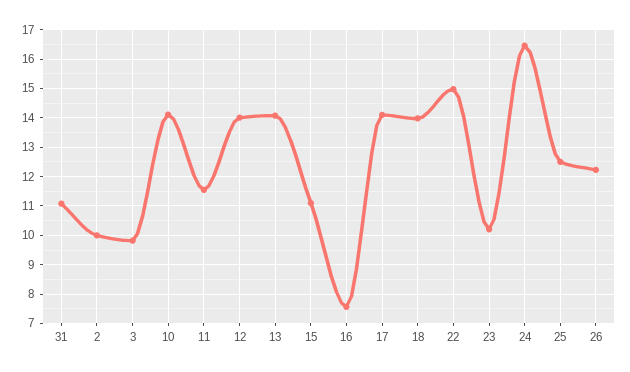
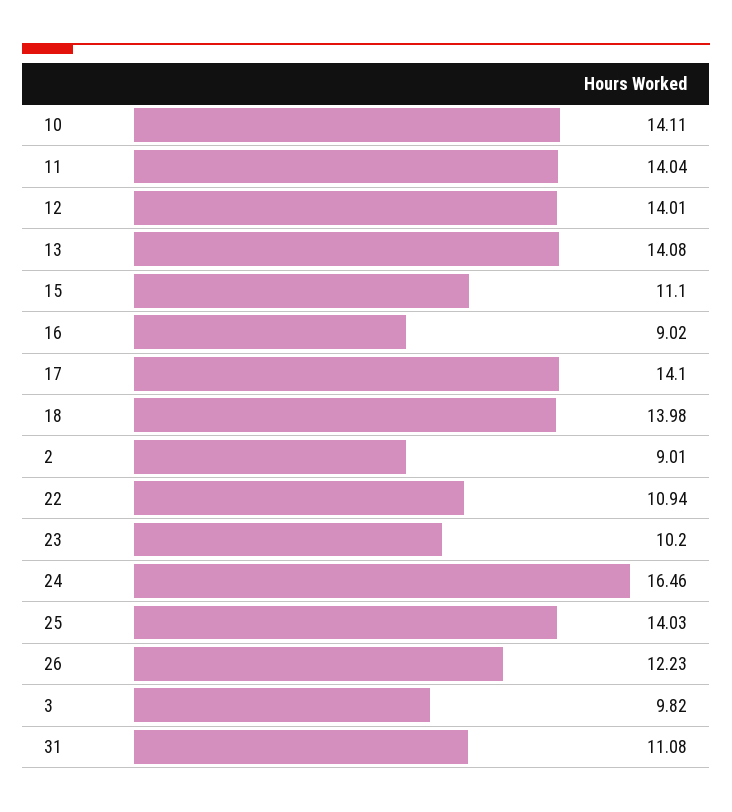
  {
    "31": 11.08,
-   "2": 10,
+   "2": 9.01,
    "3": 9.82,
    "10": 14.11,
-   "11": 11.5,
+   "11": 14.04,
    "12": 14.01,
    "13": 14.08,
    "15": 11.1,
-   "16": 7.5,
+   "16": 9.02,
    "17": 14.1,
    "18": 13.98,
-   "22": 15,
+   "22": 10.94,
    "23": 10.2,
    "24": 16.46,
-   "25": 12.5,
+   "25": 14.03,
    "26": 12.23
  }

